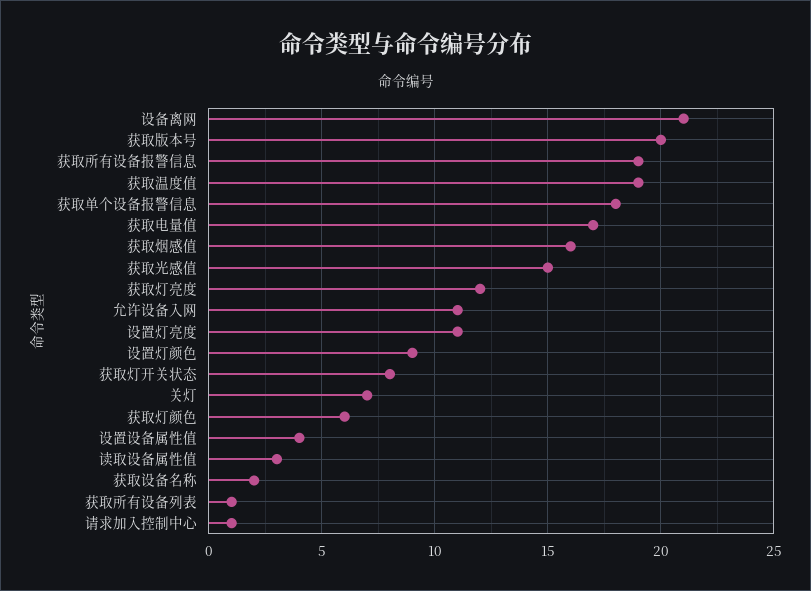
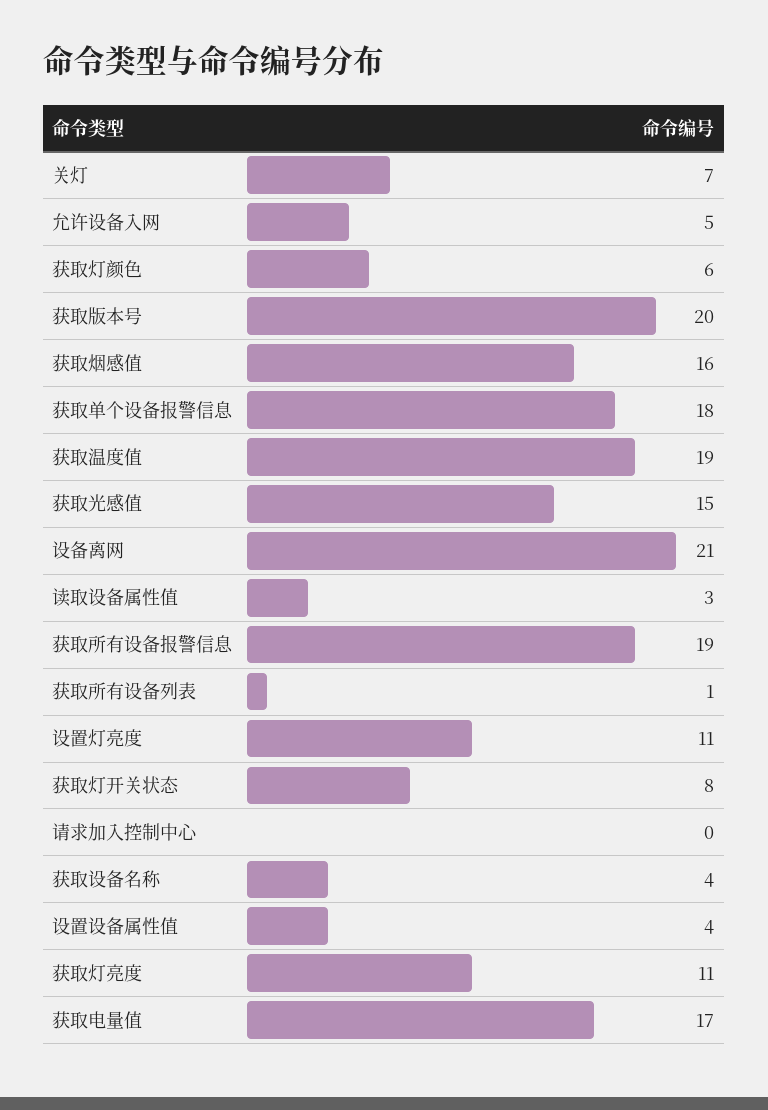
  {
    "设备离网": 21,
    "获取版本号": 20,
    "获取所有设备报警信息": 19,
    "获取温度值": 19,
    "获取单个设备报警信息": 18,
    "获取电量值": 17,
    "获取烟感值": 16,
    "获取光感值": 15,
-   "获取灯亮度": 12,
+   "获取灯亮度": 11,
-   "允许设备入网": 11,
+   "允许设备入网": 5,
    "设置灯亮度": 11,
-   "设置灯颜色": 9,
    "获取灯开关状态": 8,
    "关灯": 7,
    "获取灯颜色": 6,
    "设置设备属性值": 4,
    "读取设备属性值": 3,
-   "获取设备名称": 2,
+   "获取设备名称": 4,
    "获取所有设备列表": 1,
-   "请求加入控制中心": 1
+   "请求加入控制中心": 0
  }

